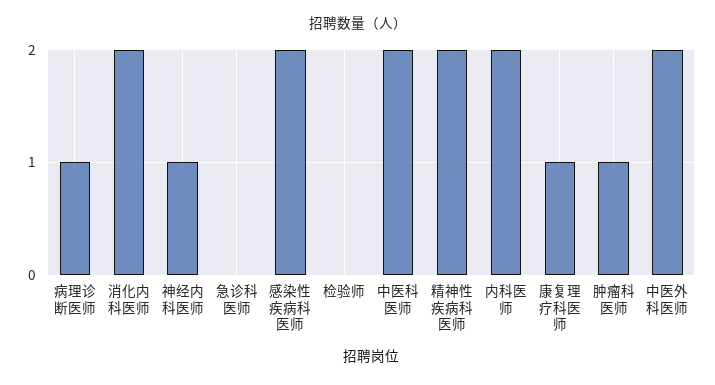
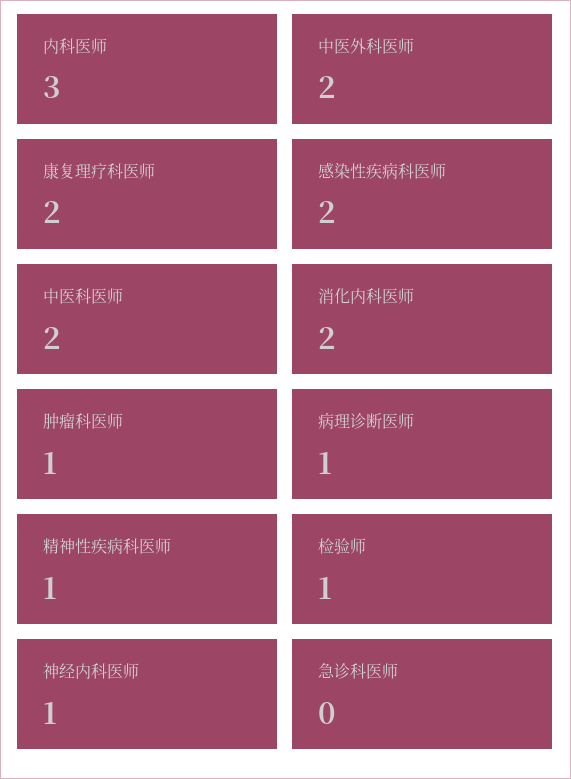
  {
    "病理诊断医师": 1,
    "消化内科医师": 2,
    "神经内科医师": 1,
    "急诊科医师": 0,
    "感染性疾病科医师": 2,
-   "检验师": 0,
+   "检验师": 1,
    "中医科医师": 2,
-   "精神性疾病科医师": 2,
+   "精神性疾病科医师": 1,
-   "内科医师": 2,
+   "内科医师": 3,
-   "康复理疗科医师": 1,
+   "康复理疗科医师": 2,
    "肿瘤科医师": 1,
    "中医外科医师": 2
  }

